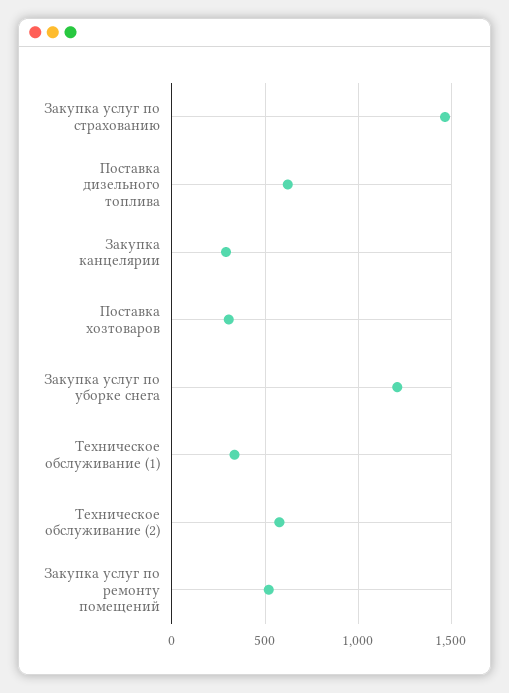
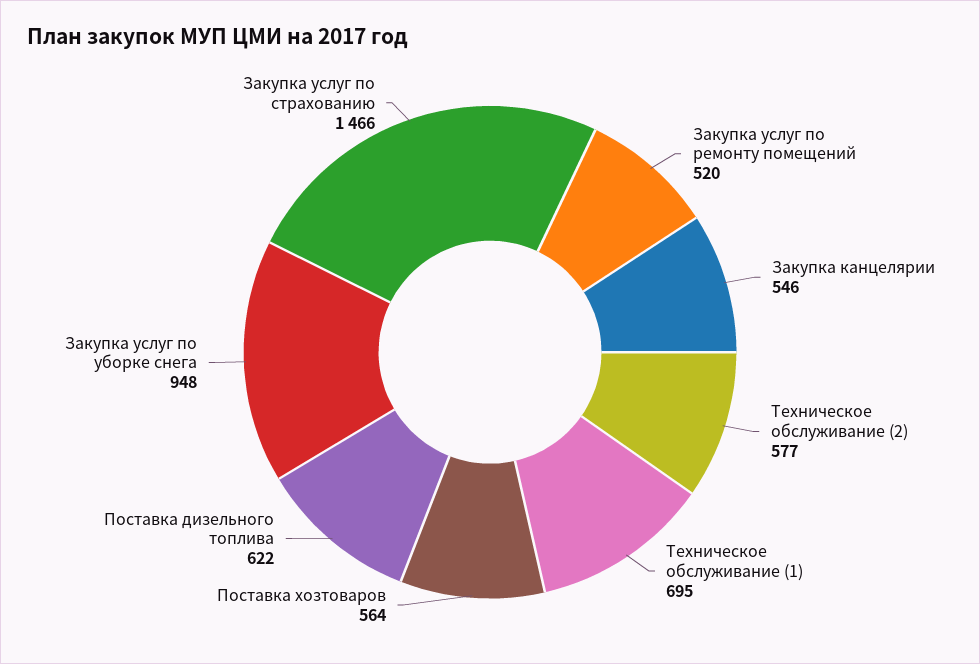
  {
    "Закупка услуг по страхованию": 1466,
    "Поставка дизельного топлива": 622,
-   "Закупка канцелярии": 300,
+   "Закупка канцелярии": 546,
-   "Поставка хозтоваров": 300,
+   "Поставка хозтоваров": 564,
-   "Закупка услуг по уборке снега": 1200,
+   "Закупка услуг по уборке снега": 948,
-   "Техническое обслуживание (1)": 350,
+   "Техническое обслуживание (1)": 695,
    "Техническое обслуживание (2)": 577,
    "Закупка услуг по ремонту помещений": 520
  }

